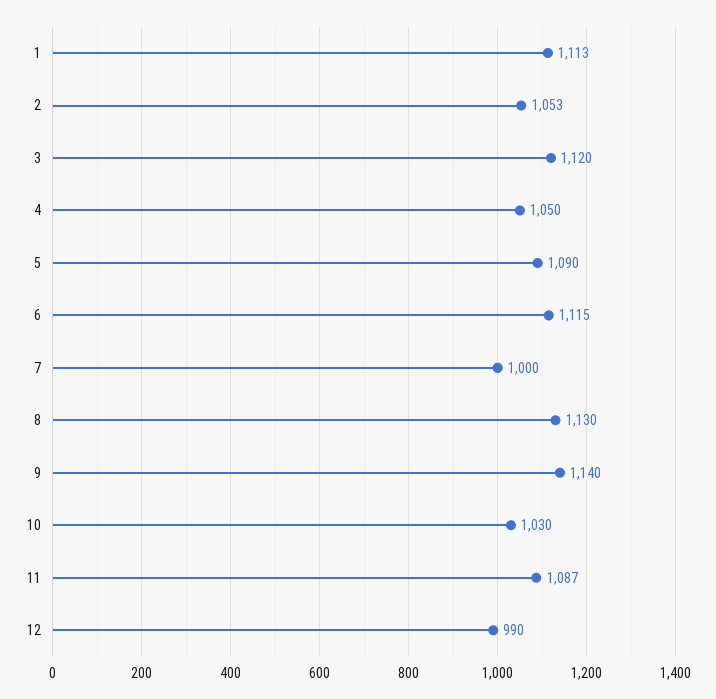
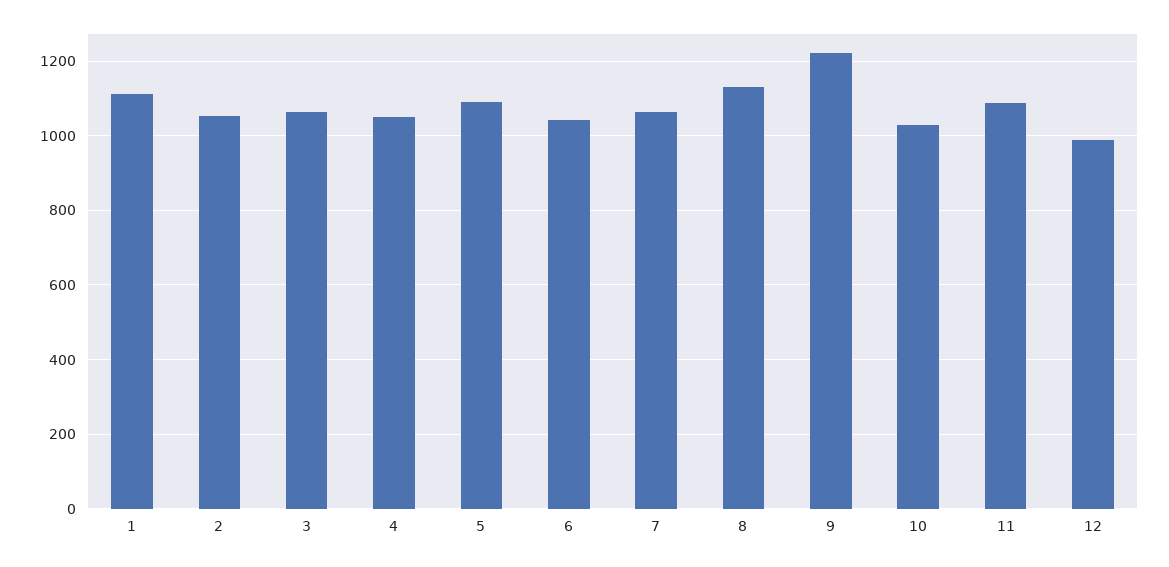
  {
    "1": 1113,
    "2": 1053,
-   "3": 1120,
+   "3": 1060,
    "4": 1050,
    "5": 1090,
-   "6": 1115,
+   "6": 1040,
-   "7": 1000,
+   "7": 1060,
    "8": 1130,
-   "9": 1140,
+   "9": 1220,
    "10": 1030,
    "11": 1087,
    "12": 990
  }

